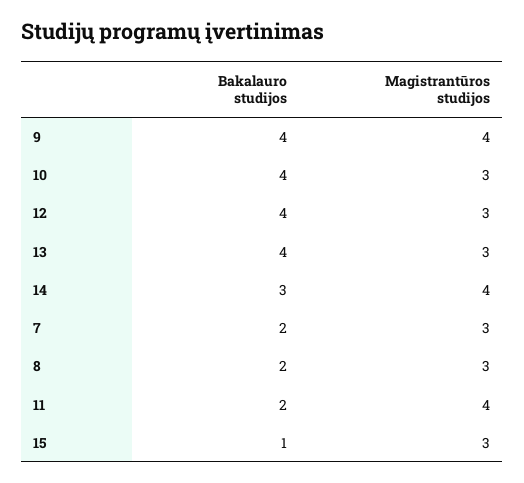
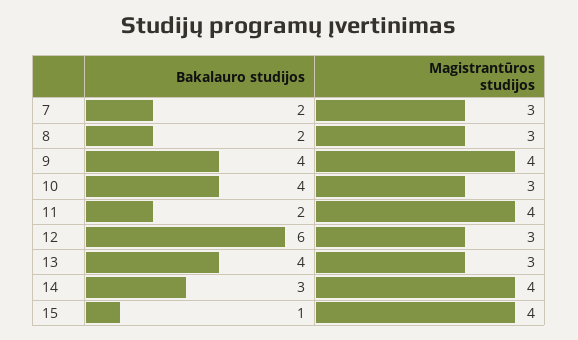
  {
    "Bakalauro studijos": {
      "9": 4,
      "10": 4,
-     "12": 4,
+     "12": 6,
      "13": 4,
      "14": 3,
      "7": 2,
      "8": 2,
      "11": 2,
      "15": 1
    },
    "Magistrantūros studijos": {
      "9": 4,
      "10": 3,
      "12": 3,
      "13": 3,
      "14": 4,
      "7": 3,
      "8": 3,
      "11": 4,
-     "15": 3
+     "15": 4
    }
  }

